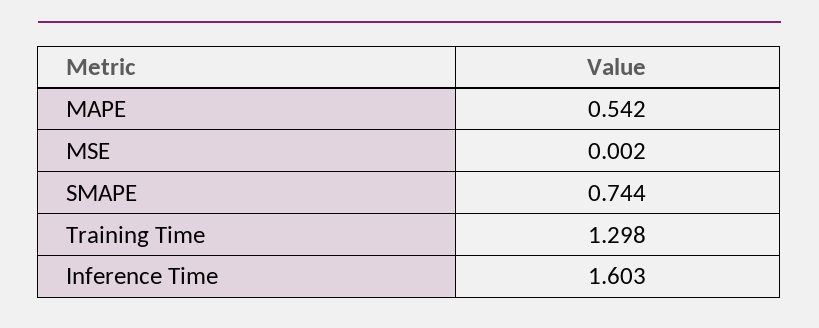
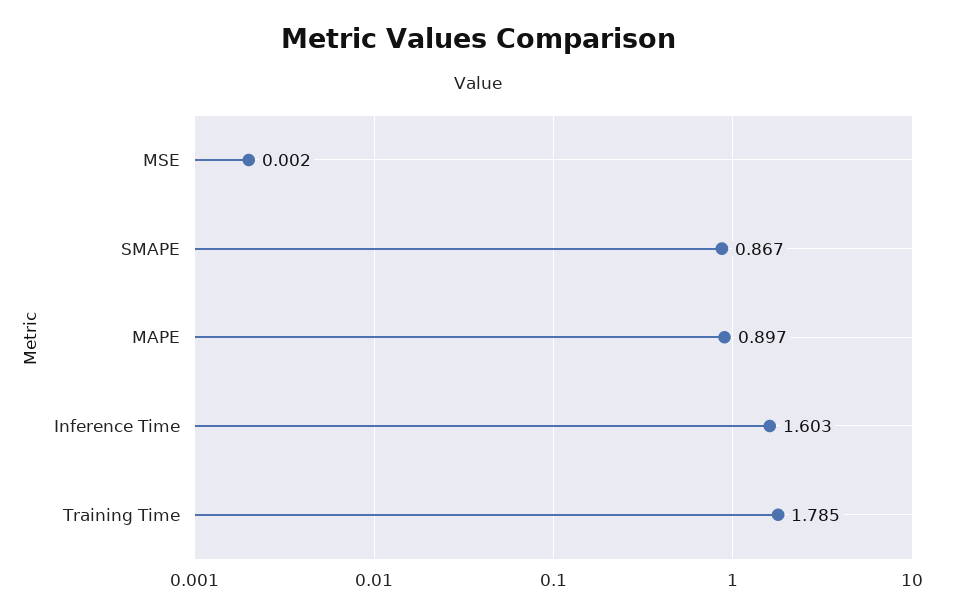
  {
-   "MAPE": 0.542,
+   "MAPE": 0.897,
    "MSE": 0.002,
-   "SMAPE": 0.744,
+   "SMAPE": 0.867,
-   "Training Time": 1.298,
+   "Training Time": 1.785,
    "Inference Time": 1.603
  }

